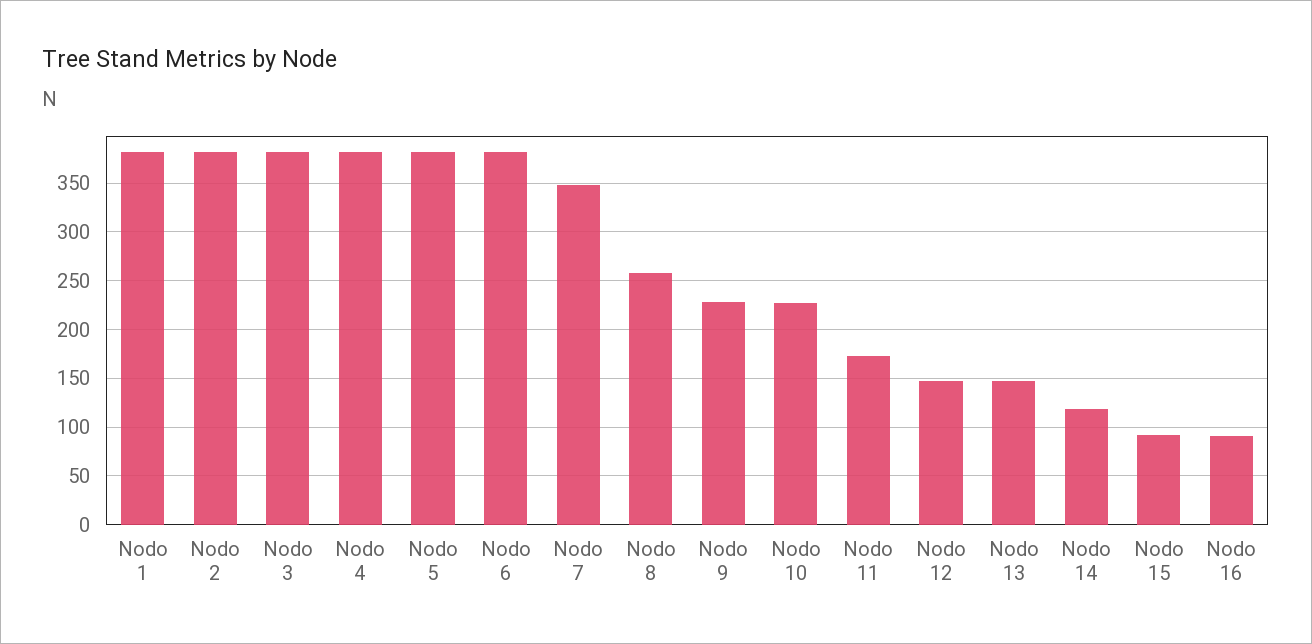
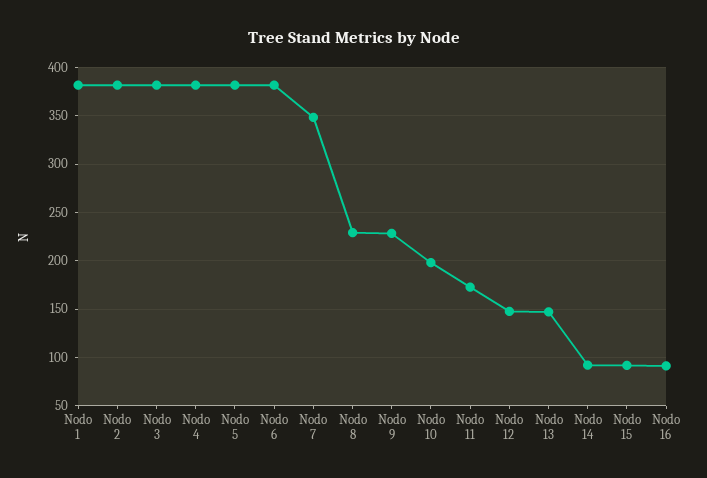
  {
    "Nodo 1": 380,
    "Nodo 2": 380,
    "Nodo 3": 380,
    "Nodo 4": 380,
    "Nodo 5": 380,
    "Nodo 6": 380,
    "Nodo 7": 350,
-   "Nodo 8": 260,
+   "Nodo 8": 230,
    "Nodo 9": 230,
-   "Nodo 10": 230,
+   "Nodo 10": 200,
    "Nodo 11": 170,
    "Nodo 12": 150,
    "Nodo 13": 150,
-   "Nodo 14": 120,
+   "Nodo 14": 90,
    "Nodo 15": 90,
    "Nodo 16": 90
  }

